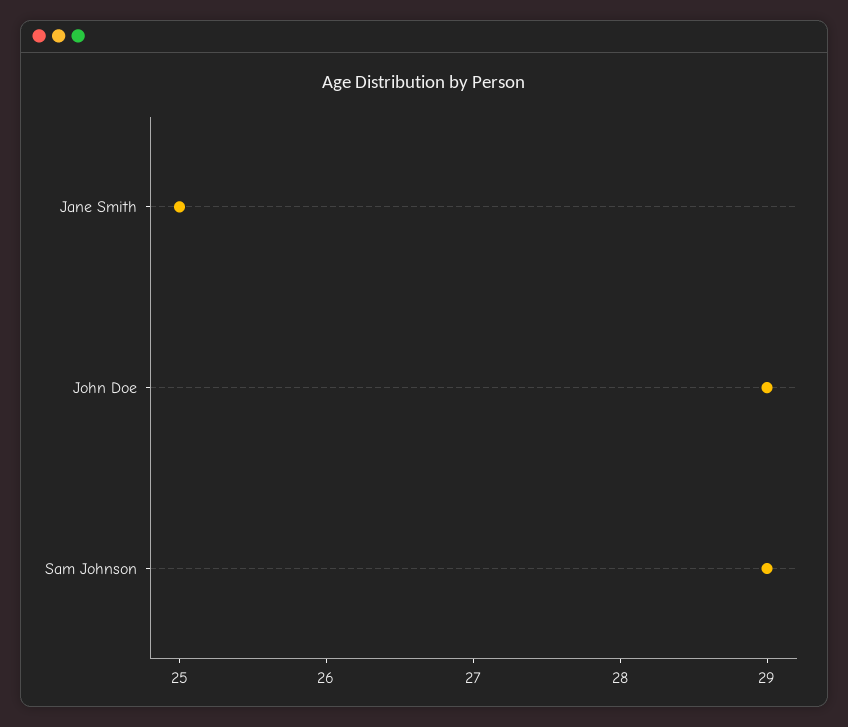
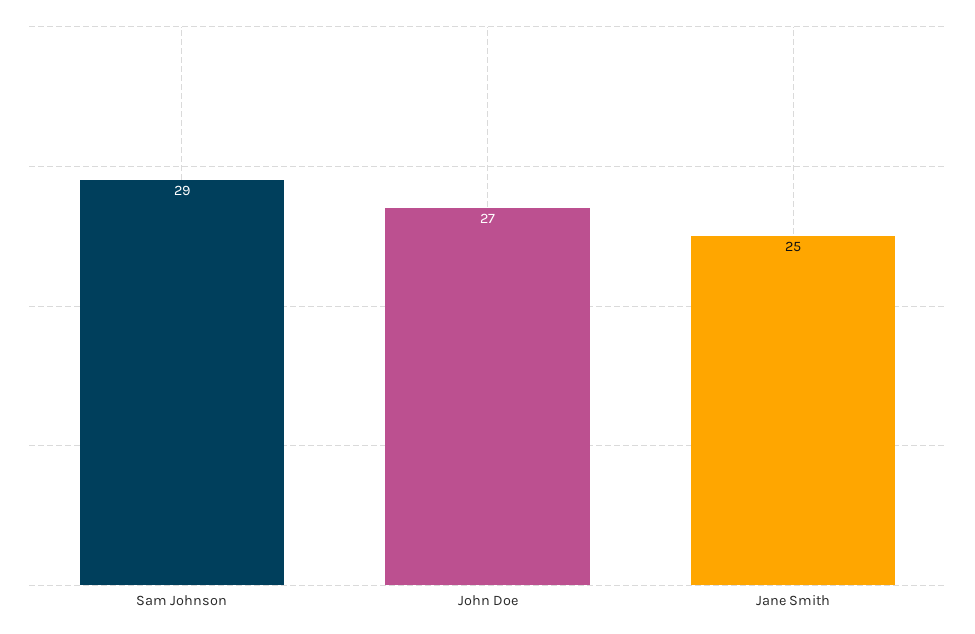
  {
    "Jane Smith": 25,
-   "John Doe": 29,
+   "John Doe": 27,
    "Sam Johnson": 29
  }

